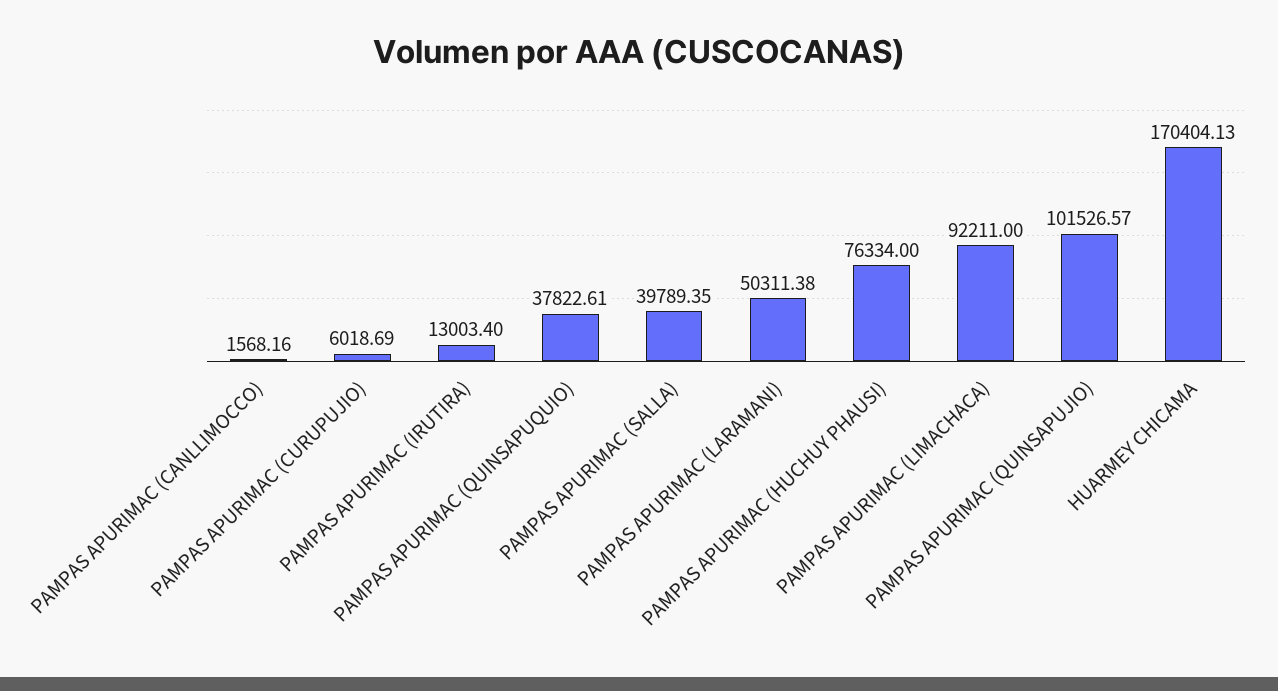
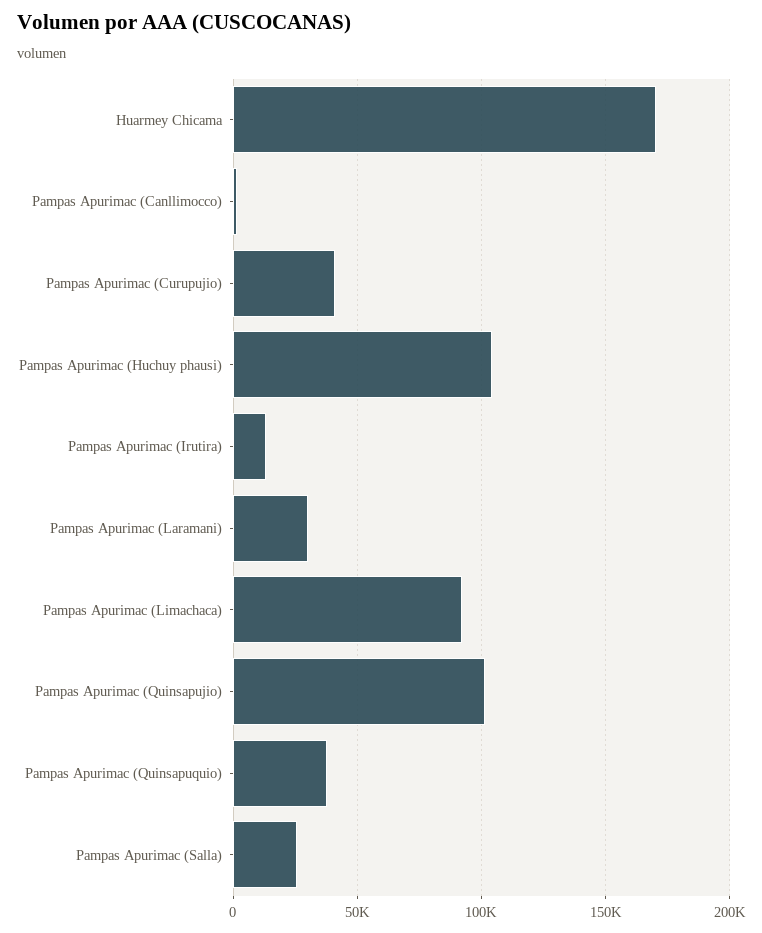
  {
    "PAMPAS APURIMAC (CANLLIMOCCO)": 1568.16,
-   "PAMPAS APURIMAC (CURUPUJIO)": 6018.69,
+   "PAMPAS APURIMAC (CURUPUJIO)": 40000,
    "PAMPAS APURIMAC (IRUTIRA)": 13003.4,
    "PAMPAS APURIMAC (QUINSAPUQUIO)": 37822.61,
-   "PAMPAS APURIMAC (SALLA)": 39789.35,
+   "PAMPAS APURIMAC (SALLA)": 25000,
-   "PAMPAS APURIMAC (LARAMANI)": 50311.38,
+   "PAMPAS APURIMAC (LARAMANI)": 30000,
-   "PAMPAS APURIMAC (HUCHUY PHAUSI)": 76334,
+   "PAMPAS APURIMAC (HUCHUY PHAUSI)": 105000,
    "PAMPAS APURIMAC (LIMACHACA)": 92211,
    "PAMPAS APURIMAC (QUINSAPUJIO)": 101526.57,
    "HUARMEY CHICAMA": 170404.13
  }

